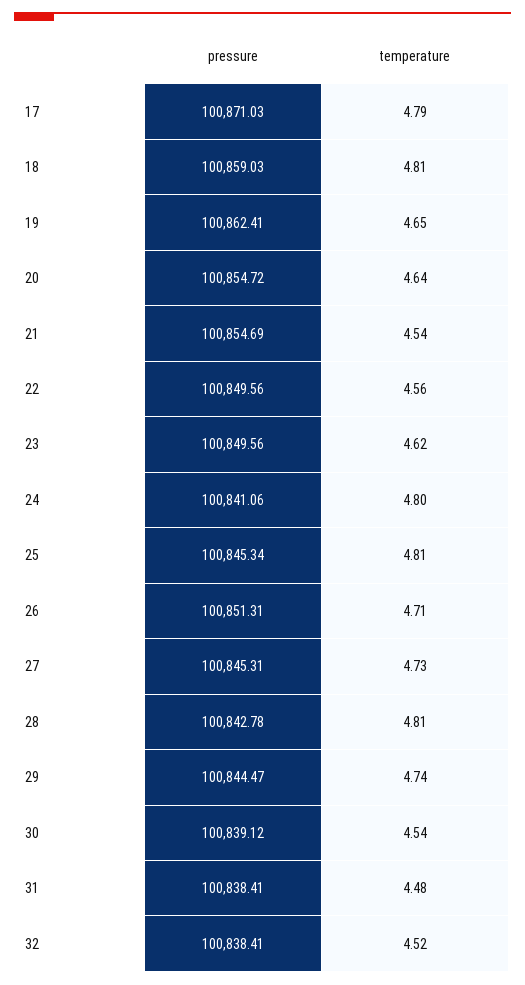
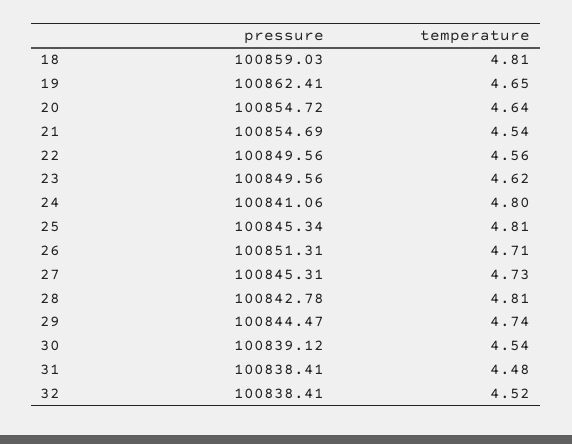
  {
    "pressure": {
-     "17": 100871.03,
      "18": 100859.03,
      "19": 100862.41,
      "20": 100854.72,
      "21": 100854.69,
      "22": 100849.56,
      "23": 100849.56,
      "24": 100841.06,
      "25": 100845.34,
      "26": 100851.31,
      "27": 100845.31,
      "28": 100842.78,
      "29": 100844.47,
      "30": 100839.12,
      "31": 100838.41,
      "32": 100838.41
    },
    "temperature": {
-     "17": 4.79,
      "18": 4.81,
      "19": 4.65,
      "20": 4.64,
      "21": 4.54,
      "22": 4.56,
      "23": 4.62,
      "24": 4.8,
      "25": 4.81,
      "26": 4.71,
      "27": 4.73,
      "28": 4.81,
      "29": 4.74,
      "30": 4.54,
      "31": 4.48,
      "32": 4.52
    }
  }

